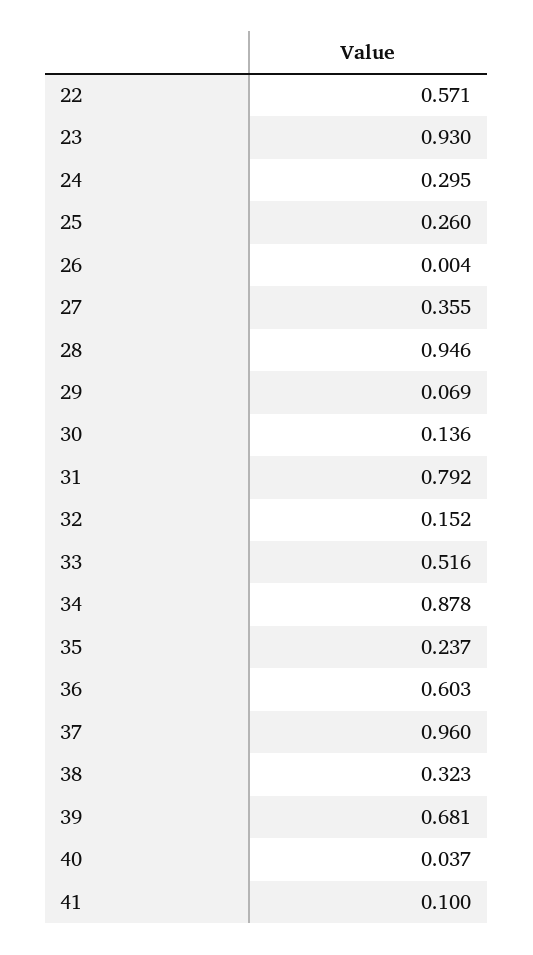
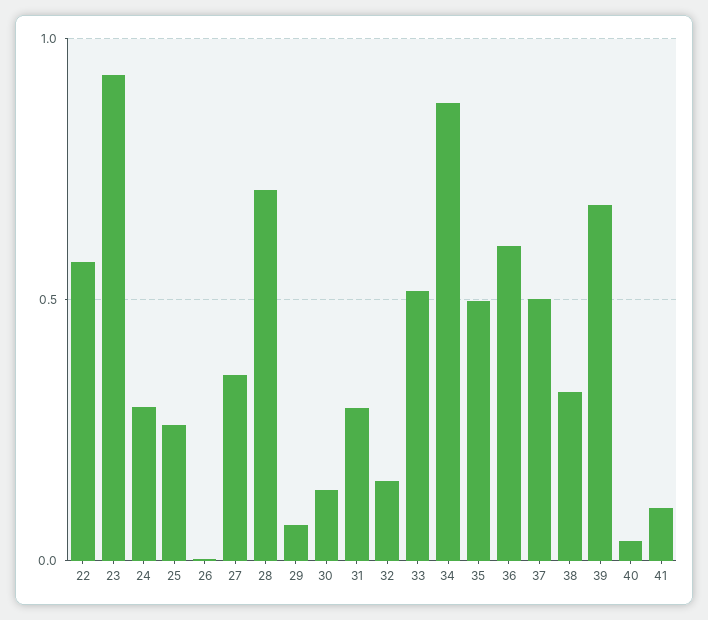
  {
    "22": 0.571,
    "23": 0.93,
    "24": 0.295,
    "25": 0.26,
    "26": 0.004,
    "27": 0.355,
-   "28": 0.946,
+   "28": 0.7,
    "29": 0.069,
    "30": 0.136,
-   "31": 0.792,
+   "31": 0.3,
    "32": 0.152,
    "33": 0.516,
    "34": 0.878,
-   "35": 0.237,
+   "35": 0.5,
    "36": 0.603,
-   "37": 0.96,
+   "37": 0.5,
    "38": 0.323,
    "39": 0.681,
    "40": 0.037,
    "41": 0.1
  }

